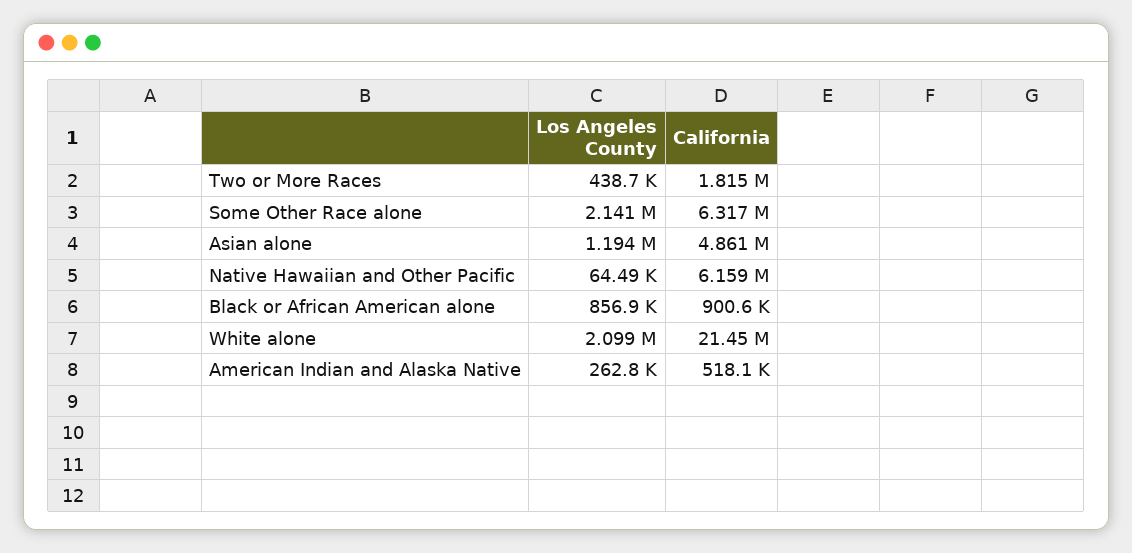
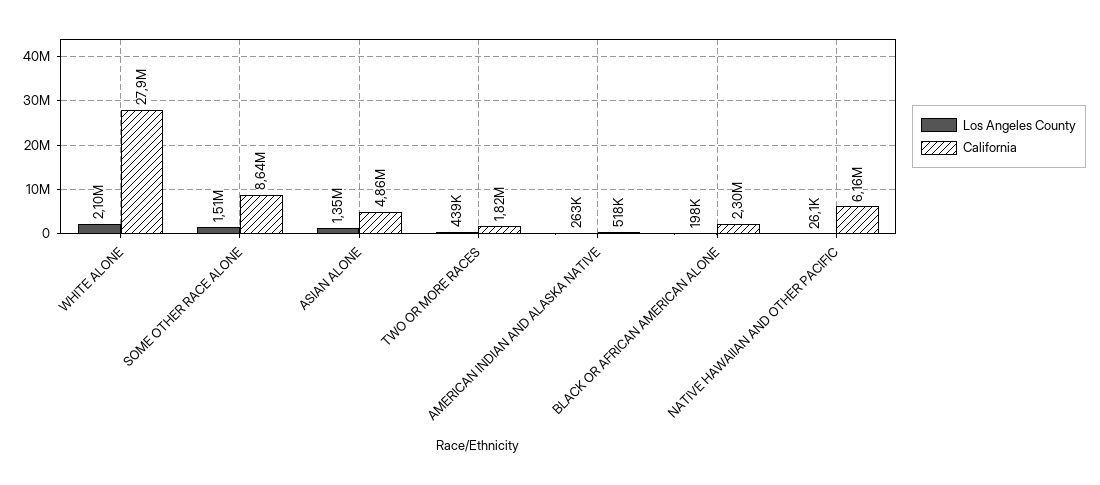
  {
    "Los Angeles County": {
      "Two or More Races": 438700,
-     "Some Other Race alone": 2141000,
+     "Some Other Race alone": 1510000,
-     "Asian alone": 1194000,
+     "Asian alone": 1350000,
-     "Native Hawaiian and Other Pacific": 64490,
+     "Native Hawaiian and Other Pacific": 26100,
-     "Black or African American alone": 856900,
+     "Black or African American alone": 198000,
      "White alone": 2099000,
      "American Indian and Alaska Native": 262800
    },
    "California": {
      "Two or More Races": 1815000,
-     "Some Other Race alone": 6317000,
+     "Some Other Race alone": 8640000,
      "Asian alone": 4861000,
      "Native Hawaiian and Other Pacific": 6159000,
-     "Black or African American alone": 900600,
+     "Black or African American alone": 2300000,
-     "White alone": 21450000,
+     "White alone": 27900000,
      "American Indian and Alaska Native": 518100
    }
  }

